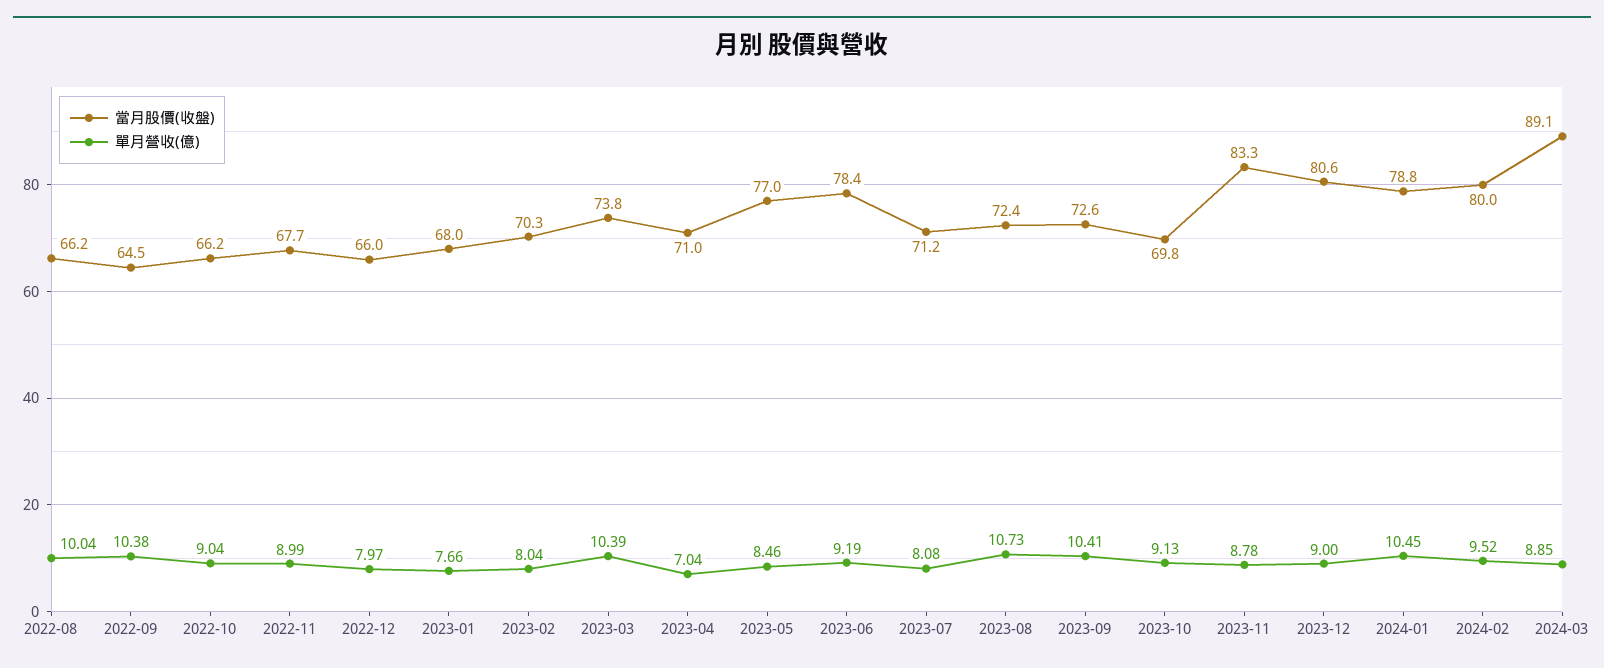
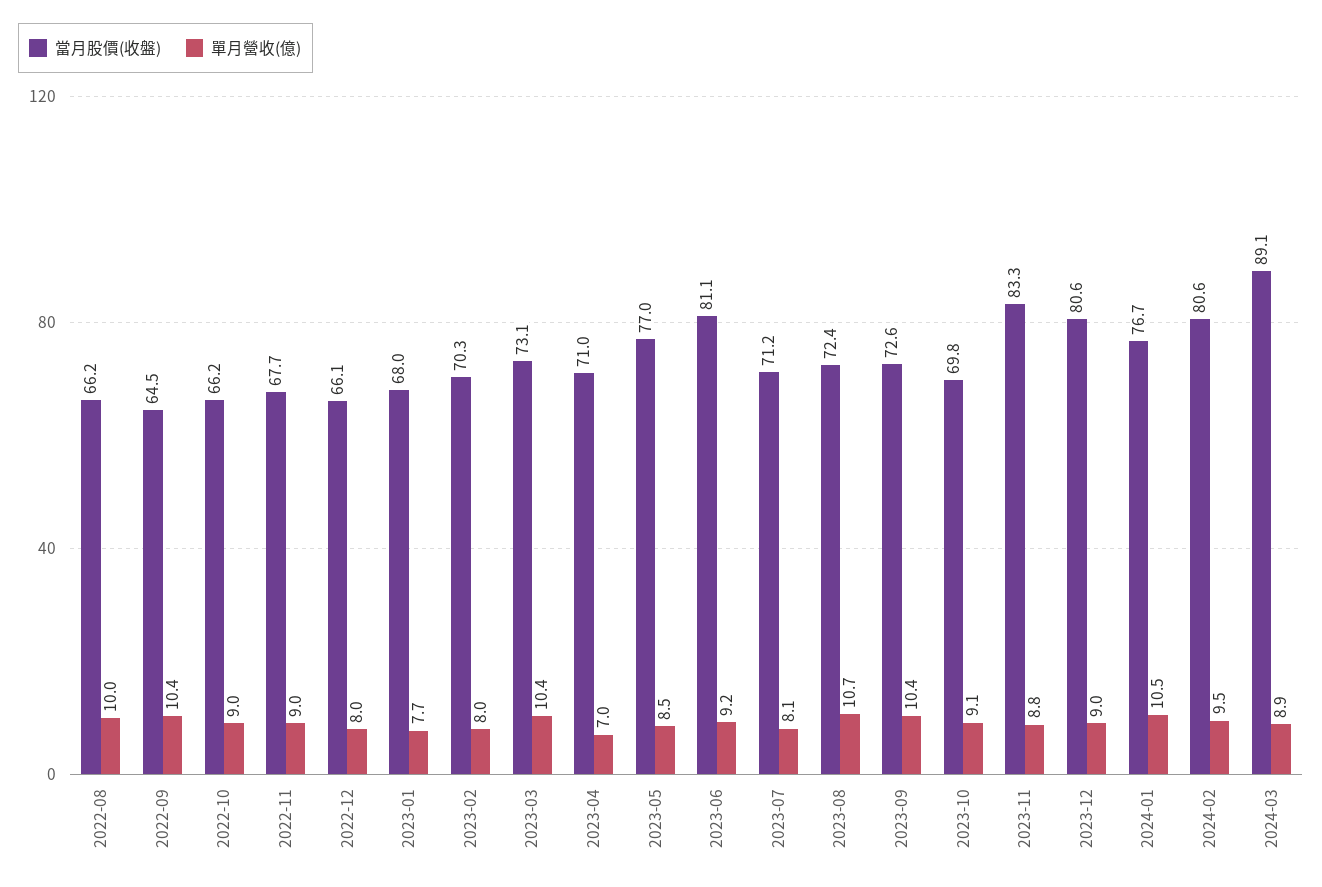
  {
    "當月股價(收盤)": {
      "2022-08": 66.2,
      "2022-09": 64.5,
      "2022-10": 66.2,
      "2022-11": 67.7,
-     "2022-12": 66,
+     "2022-12": 66.1,
      "2023-01": 68,
      "2023-02": 70.3,
-     "2023-03": 73.8,
+     "2023-03": 73.1,
      "2023-04": 71,
      "2023-05": 77,
-     "2023-06": 78.4,
+     "2023-06": 81.1,
      "2023-07": 71.2,
      "2023-08": 72.4,
      "2023-09": 72.6,
      "2023-10": 69.8,
      "2023-11": 83.3,
      "2023-12": 80.6,
-     "2024-01": 78.8,
+     "2024-01": 76.7,
-     "2024-02": 80,
+     "2024-02": 80.6,
      "2024-03": 89.1
    },
    "單月營收(億)": {
      "2022-08": 10.04,
      "2022-09": 10.38,
      "2022-10": 9.04,
      "2022-11": 8.99,
      "2022-12": 7.97,
      "2023-01": 7.66,
      "2023-02": 8.04,
      "2023-03": 10.39,
      "2023-04": 7.04,
      "2023-05": 8.46,
      "2023-06": 9.19,
      "2023-07": 8.08,
      "2023-08": 10.73,
      "2023-09": 10.41,
      "2023-10": 9.13,
      "2023-11": 8.78,
      "2023-12": 9,
      "2024-01": 10.45,
      "2024-02": 9.52,
      "2024-03": 8.85
    }
  }

